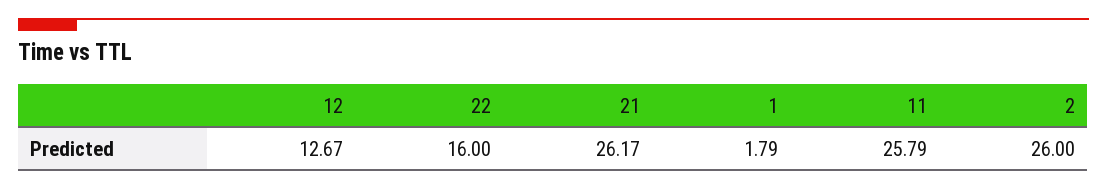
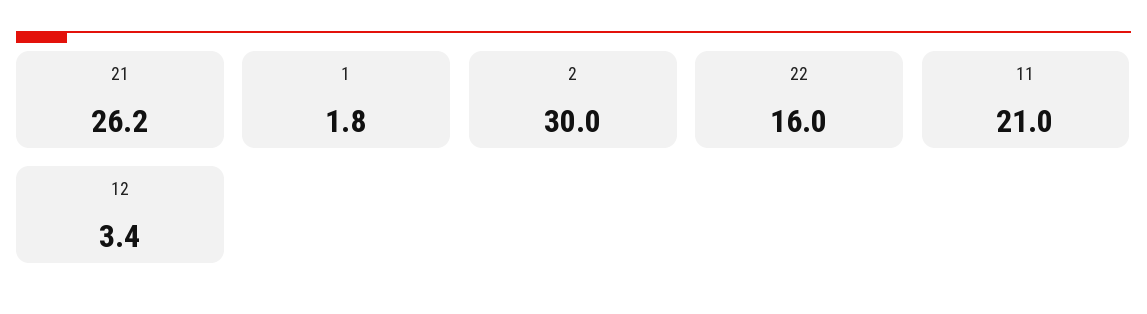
  {
-   "12": 12.67,
+   "12": 3.4,
    "22": 16,
    "21": 26.17,
    "1": 1.79,
-   "11": 25.79,
+   "11": 21,
-   "2": 26
+   "2": 30
  }

